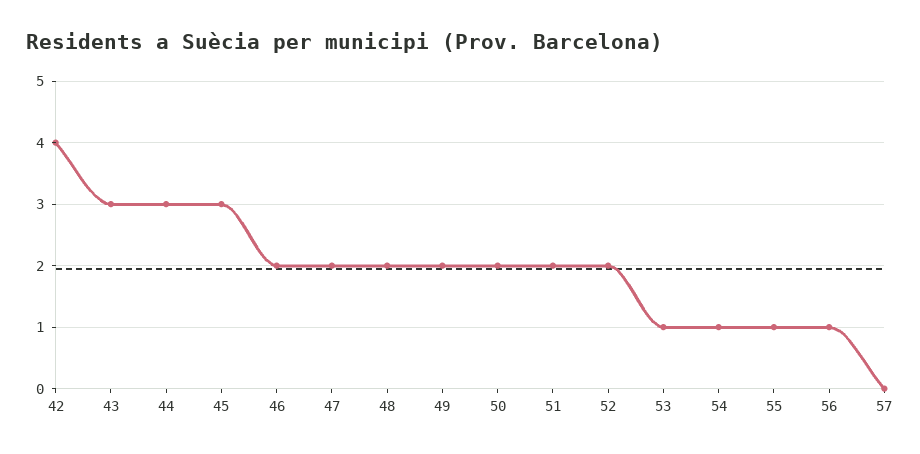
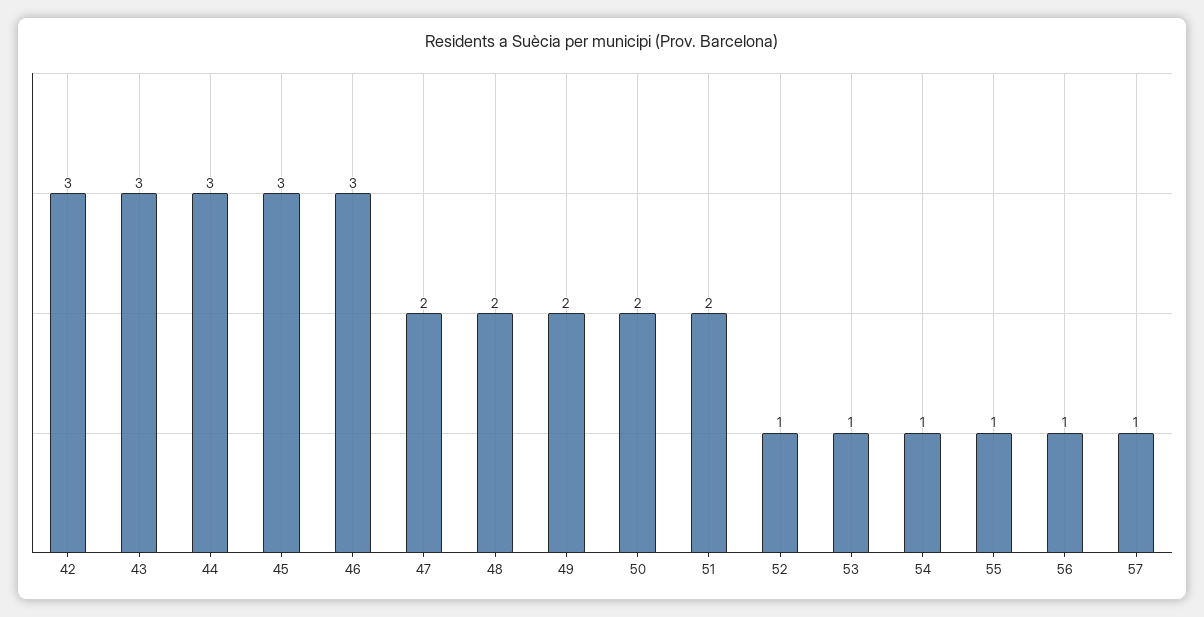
  {
-   "42": 4,
+   "42": 3,
    "43": 3,
    "44": 3,
    "45": 3,
-   "46": 2,
+   "46": 3,
    "47": 2,
    "48": 2,
    "49": 2,
    "50": 2,
    "51": 2,
-   "52": 2,
+   "52": 1,
    "53": 1,
    "54": 1,
    "55": 1,
    "56": 1,
-   "57": 0
+   "57": 1
  }

